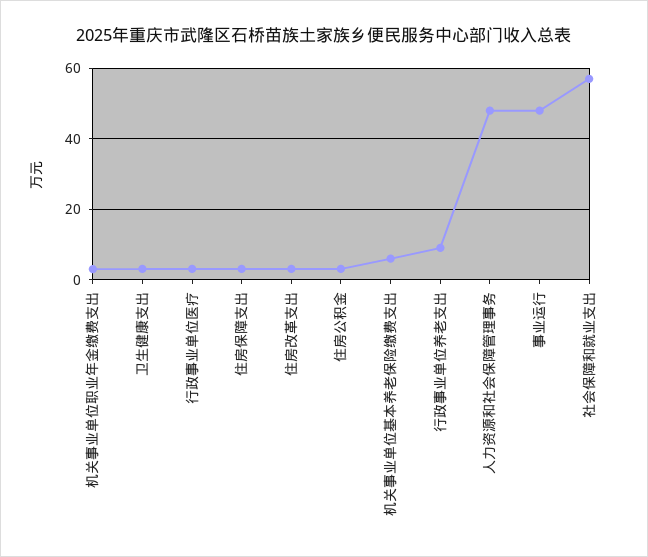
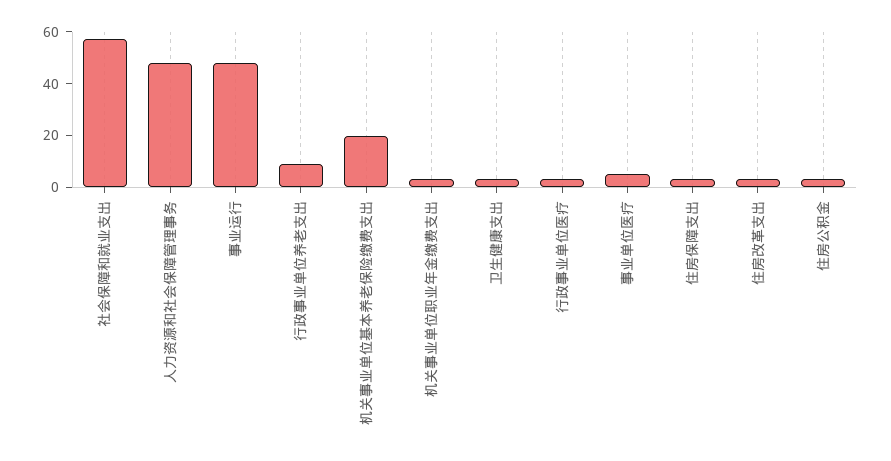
  {
    "机关事业单位职业年金缴费支出": 4,
    "卫生健康支出": 4,
    "行政事业单位医疗": 4,
    "住房保障支出": 4,
    "住房改革支出": 4,
    "住房公积金": 4,
-   "机关事业单位基本养老保险缴费支出": 6,
+   "机关事业单位基本养老保险缴费支出": 20,
    "行政事业单位养老支出": 10,
    "人力资源和社会保障管理事务": 48,
    "事业运行": 48,
-   "社会保障和就业支出": 58
+   "社会保障和就业支出": 58,
+   "事业单位医疗": 5
  }

